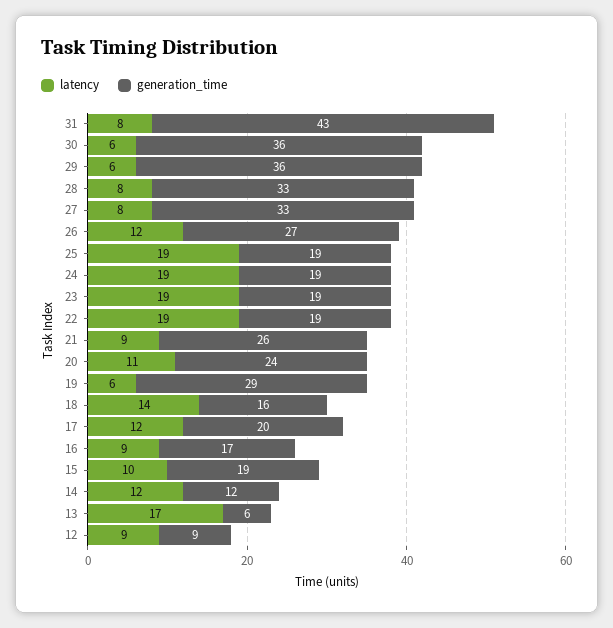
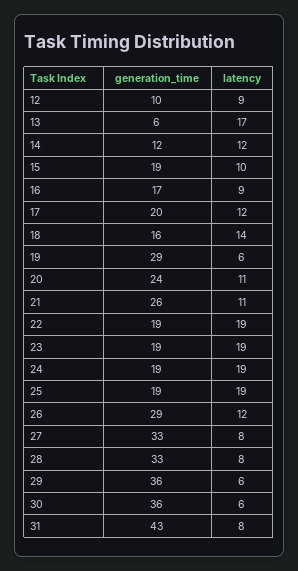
  {
    "latency": {
      "31": 8,
      "30": 6,
      "29": 6,
      "28": 8,
      "27": 8,
      "26": 12,
      "25": 19,
      "24": 19,
      "23": 19,
      "22": 19,
-     "21": 9,
+     "21": 11,
      "20": 11,
      "19": 6,
      "18": 14,
      "17": 12,
      "16": 9,
      "15": 10,
      "14": 12,
      "13": 17,
      "12": 9
    },
    "generation_time": {
      "31": 43,
      "30": 36,
      "29": 36,
      "28": 33,
      "27": 33,
-     "26": 27,
+     "26": 29,
      "25": 19,
      "24": 19,
      "23": 19,
      "22": 19,
      "21": 26,
      "20": 24,
      "19": 29,
      "18": 16,
      "17": 20,
      "16": 17,
      "15": 19,
      "14": 12,
      "13": 6,
-     "12": 9
+     "12": 10
    }
  }

